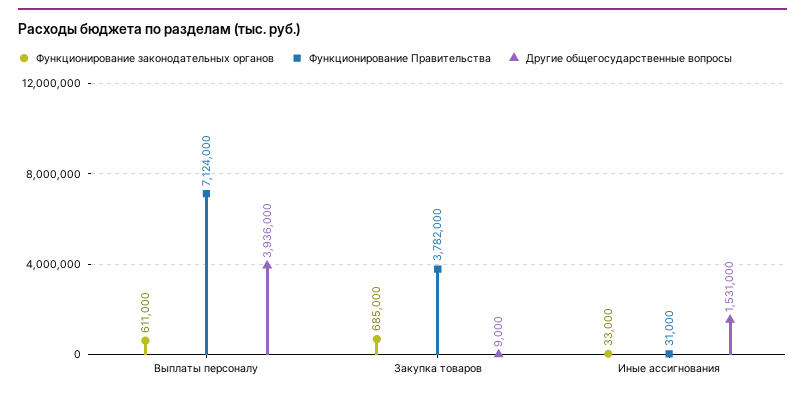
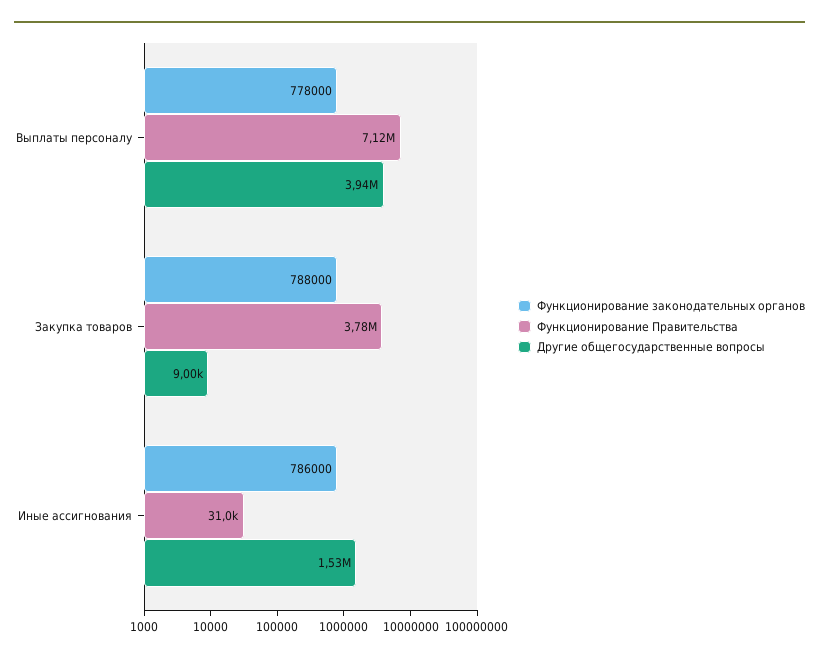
  {
    "Функционирование законодательных органов": {
-     "Выплаты персоналу": 611000,
+     "Выплаты персоналу": 778000,
-     "Закупка товаров": 685000,
+     "Закупка товаров": 788000,
-     "Иные ассигнования": 33000
+     "Иные ассигнования": 786000
    },
    "Функционирование Правительства": {
      "Выплаты персоналу": 7124000,
      "Закупка товаров": 3782000,
      "Иные ассигнования": 31000
    },
    "Другие общегосударственные вопросы": {
      "Выплаты персоналу": 3936000,
      "Закупка товаров": 9000,
      "Иные ассигнования": 1531000
    }
  }

